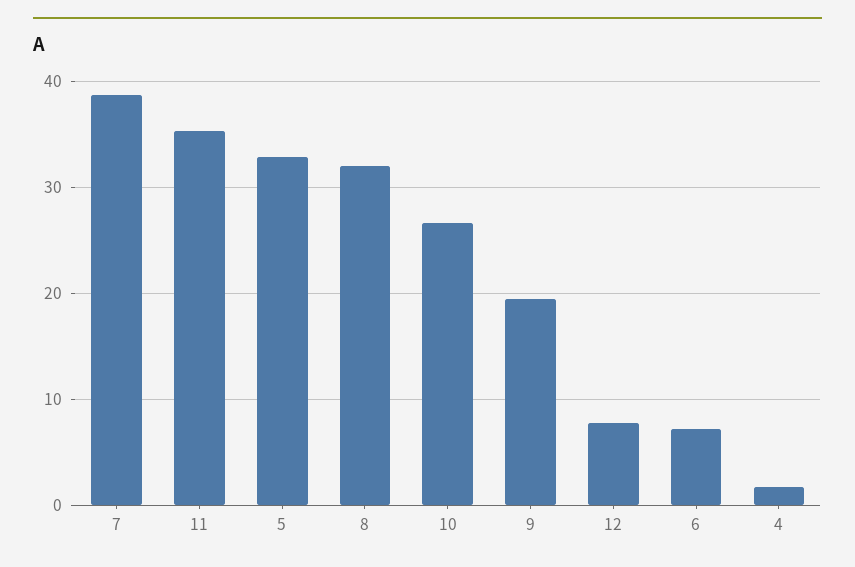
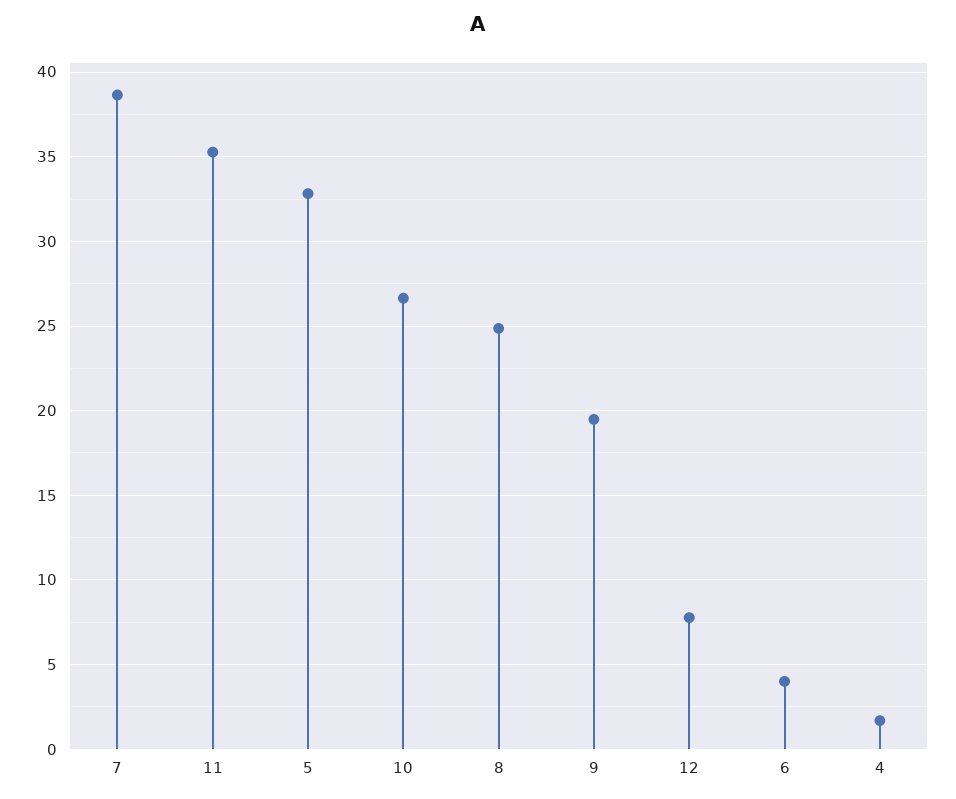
  {
    "7": 38.5,
    "11": 35.5,
    "5": 33,
-   "8": 32,
+   "8": 25,
    "10": 26.5,
    "9": 19.5,
    "12": 8,
-   "6": 7,
+   "6": 4,
    "4": 1.5
  }

